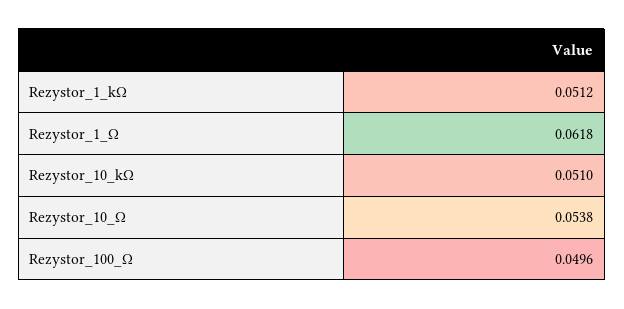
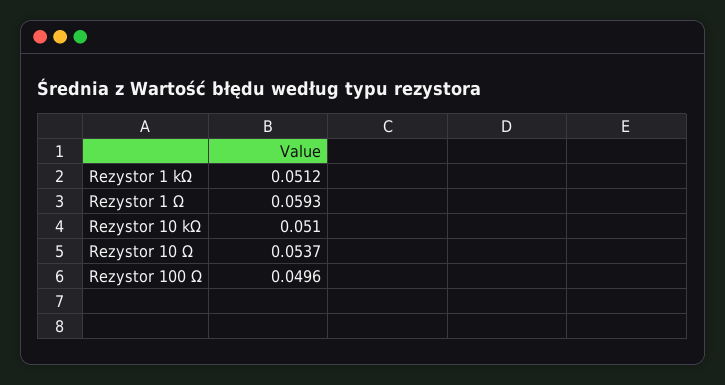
  {
    "Rezystor_1_kΩ": 0.0512,
-   "Rezystor_1_Ω": 0.0618,
+   "Rezystor_1_Ω": 0.0593,
    "Rezystor_10_kΩ": 0.051,
-   "Rezystor_10_Ω": 0.0538,
+   "Rezystor_10_Ω": 0.0537,
    "Rezystor_100_Ω": 0.0496
  }

